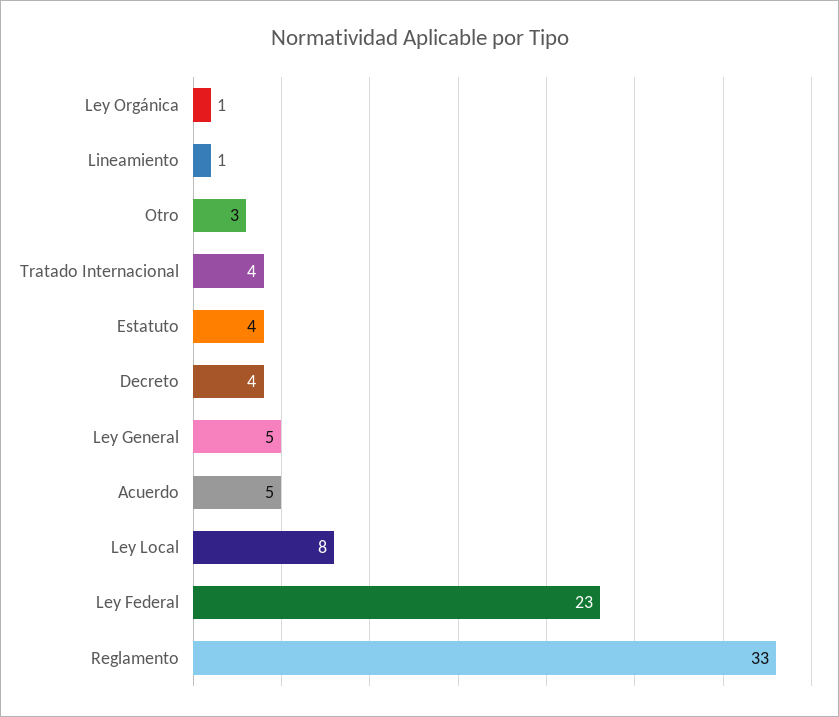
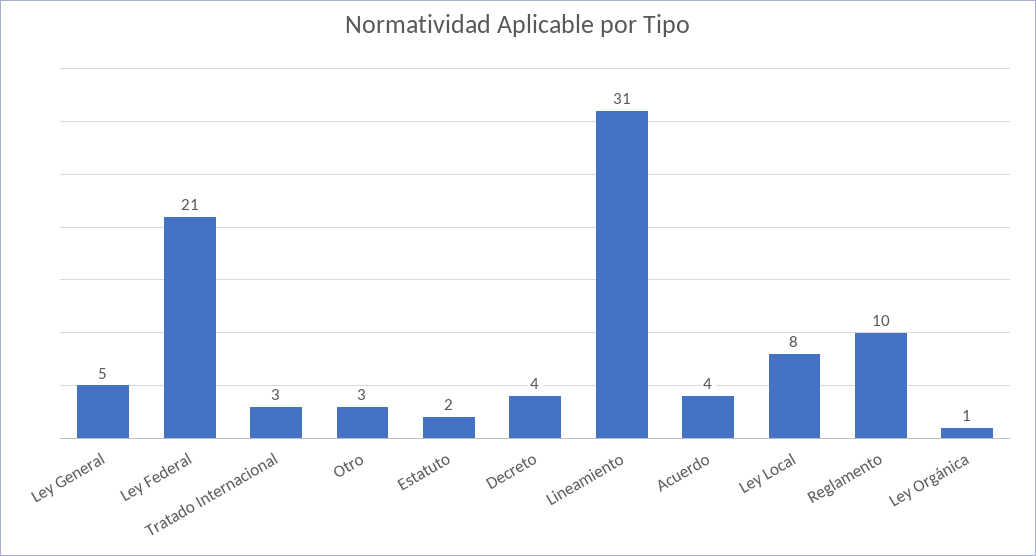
  {
    "Ley Orgánica": 1,
-   "Lineamiento": 1,
+   "Lineamiento": 31,
    "Otro": 3,
-   "Tratado Internacional": 4,
+   "Tratado Internacional": 3,
-   "Estatuto": 4,
+   "Estatuto": 2,
    "Decreto": 4,
    "Ley General": 5,
-   "Acuerdo": 5,
+   "Acuerdo": 4,
    "Ley Local": 8,
-   "Ley Federal": 23,
+   "Ley Federal": 21,
-   "Reglamento": 33
+   "Reglamento": 10
  }

